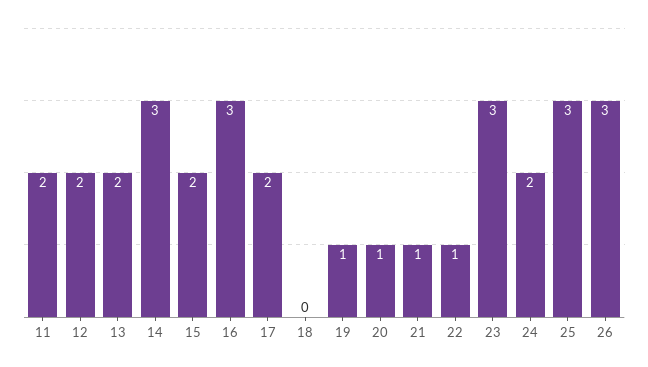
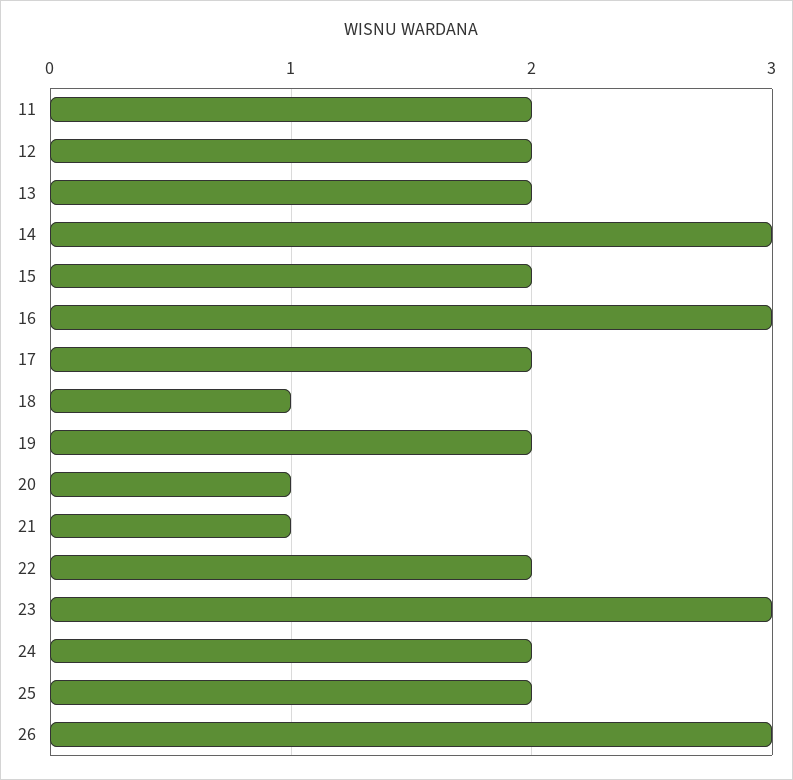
  {
    "11": 2,
    "12": 2,
    "13": 2,
    "14": 3,
    "15": 2,
    "16": 3,
    "17": 2,
-   "18": 0,
+   "18": 1,
-   "19": 1,
+   "19": 2,
    "20": 1,
    "21": 1,
-   "22": 1,
+   "22": 2,
    "23": 3,
    "24": 2,
-   "25": 3,
+   "25": 2,
    "26": 3
  }

